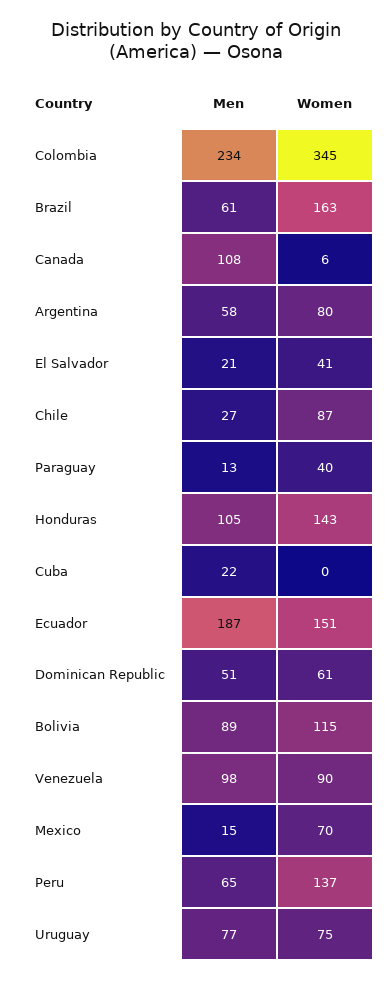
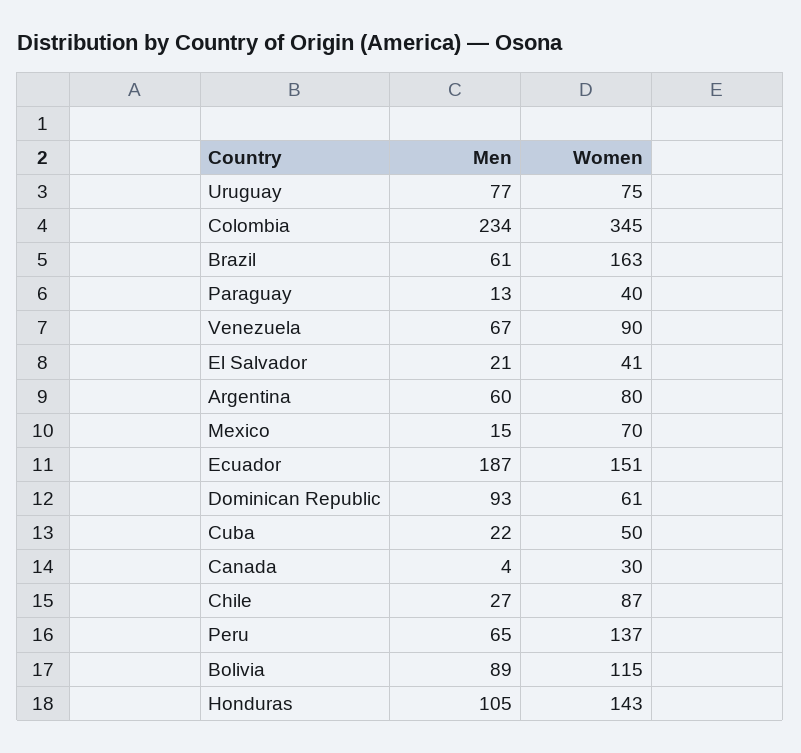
  {
    "Men": {
      "Colombia": 234,
      "Brazil": 61,
-     "Canada": 108,
+     "Canada": 4,
-     "Argentina": 58,
+     "Argentina": 60,
      "El Salvador": 21,
      "Chile": 27,
      "Paraguay": 13,
      "Honduras": 105,
      "Cuba": 22,
      "Ecuador": 187,
-     "Dominican Republic": 51,
+     "Dominican Republic": 93,
      "Bolivia": 89,
-     "Venezuela": 98,
+     "Venezuela": 67,
      "Mexico": 15,
      "Peru": 65,
      "Uruguay": 77
    },
    "Women": {
      "Colombia": 345,
      "Brazil": 163,
-     "Canada": 6,
+     "Canada": 30,
      "Argentina": 80,
      "El Salvador": 41,
      "Chile": 87,
      "Paraguay": 40,
      "Honduras": 143,
-     "Cuba": 0,
+     "Cuba": 50,
      "Ecuador": 151,
      "Dominican Republic": 61,
      "Bolivia": 115,
      "Venezuela": 90,
      "Mexico": 70,
      "Peru": 137,
      "Uruguay": 75
    }
  }

